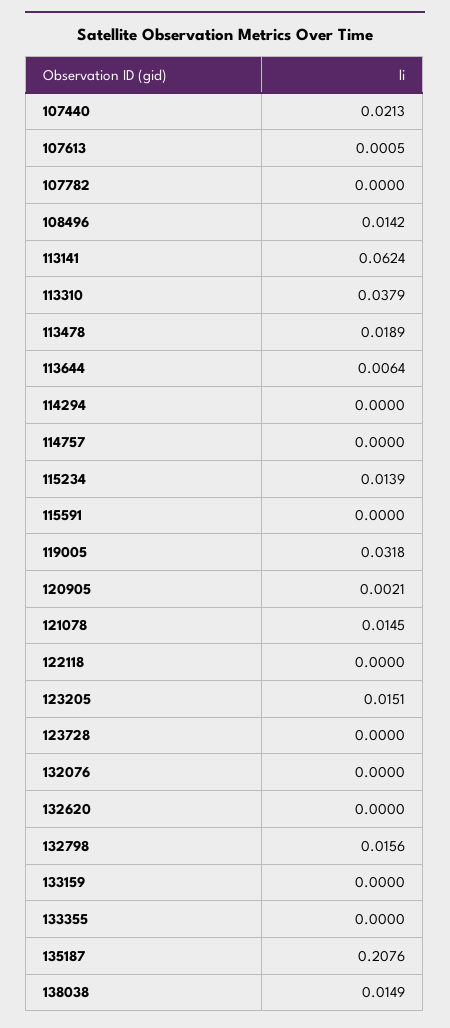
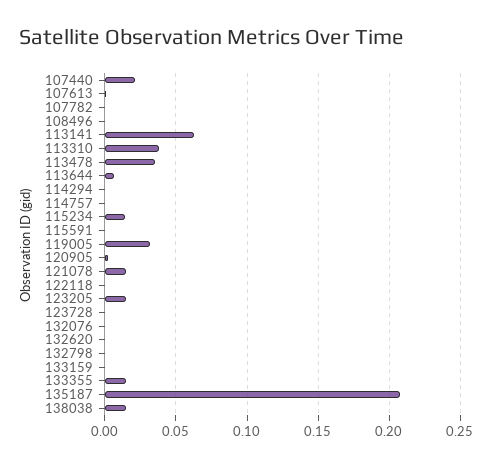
  {
    "107440": 0.0213,
    "107613": 0.0005,
    "107782": 0,
-   "108496": 0.0142,
+   "108496": 0,
    "113141": 0.0624,
    "113310": 0.0379,
-   "113478": 0.0189,
+   "113478": 0.035,
    "113644": 0.0064,
    "114294": 0,
    "114757": 0,
    "115234": 0.0139,
    "115591": 0,
    "119005": 0.0318,
    "120905": 0.0021,
    "121078": 0.0145,
    "122118": 0,
    "123205": 0.0151,
    "123728": 0,
    "132076": 0,
    "132620": 0,
-   "132798": 0.0156,
+   "132798": 0,
    "133159": 0,
-   "133355": 0,
+   "133355": 0.015,
    "135187": 0.2076,
    "138038": 0.0149
  }

